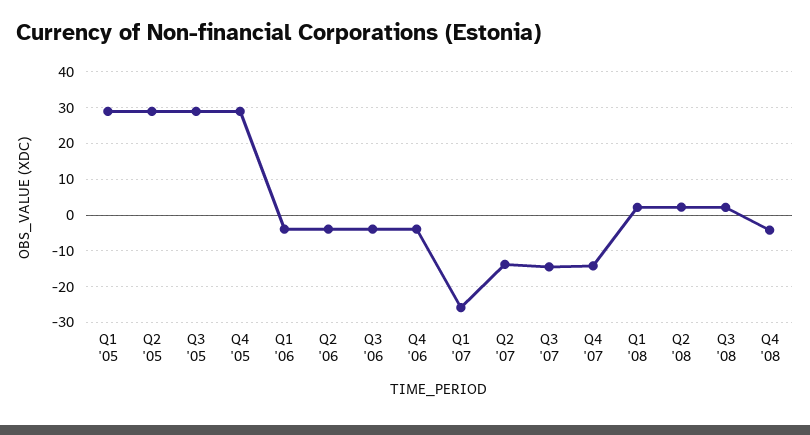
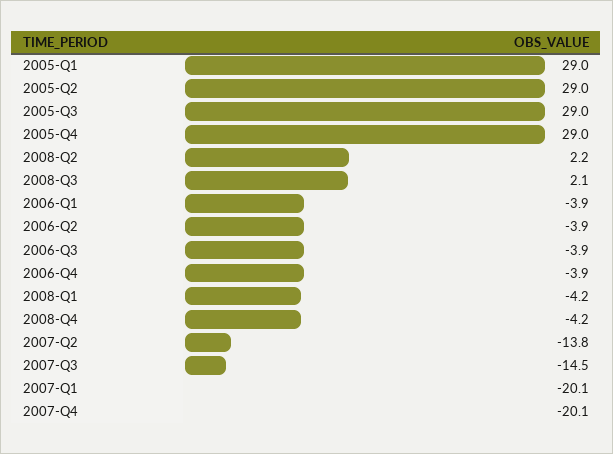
  {
    "Q1 '05": 29,
    "Q2 '05": 29,
    "Q3 '05": 29,
    "Q4 '05": 29,
    "Q1 '06": -3.9,
    "Q2 '06": -3.9,
    "Q3 '06": -3.9,
    "Q4 '06": -3.9,
-   "Q1 '07": -26,
+   "Q1 '07": -20.1,
    "Q2 '07": -13.8,
    "Q3 '07": -14.5,
-   "Q4 '07": -14,
+   "Q4 '07": -20.1,
-   "Q1 '08": 2,
+   "Q1 '08": -4.2,
    "Q2 '08": 2.2,
    "Q3 '08": 2.1,
    "Q4 '08": -4.2
  }

